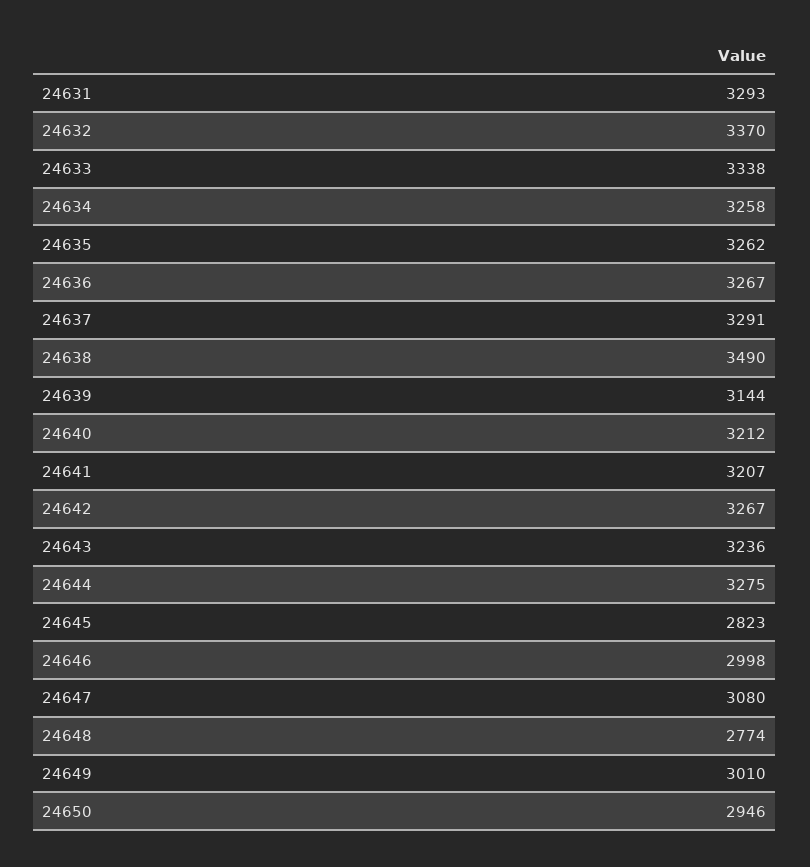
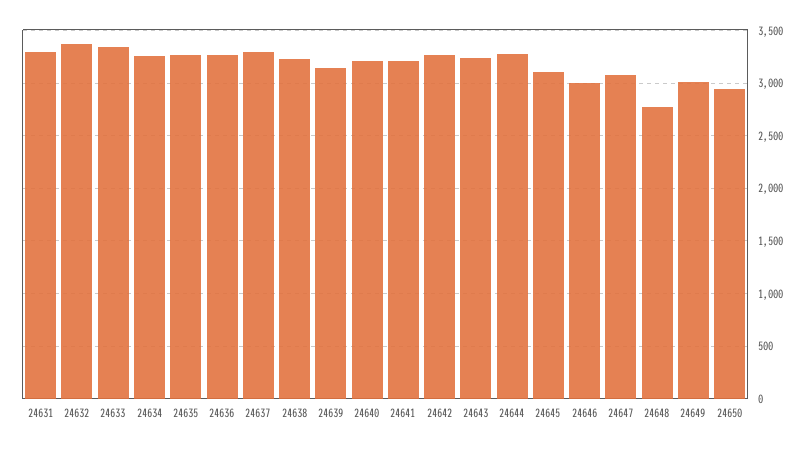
  {
    "24631": 3293,
    "24632": 3370,
    "24633": 3338,
    "24634": 3258,
    "24635": 3262,
    "24636": 3267,
    "24637": 3291,
-   "24638": 3490,
+   "24638": 3200,
    "24639": 3144,
    "24640": 3212,
    "24641": 3207,
    "24642": 3267,
    "24643": 3236,
    "24644": 3275,
-   "24645": 2823,
+   "24645": 3100,
    "24646": 2998,
    "24647": 3080,
    "24648": 2774,
    "24649": 3010,
    "24650": 2946
  }

